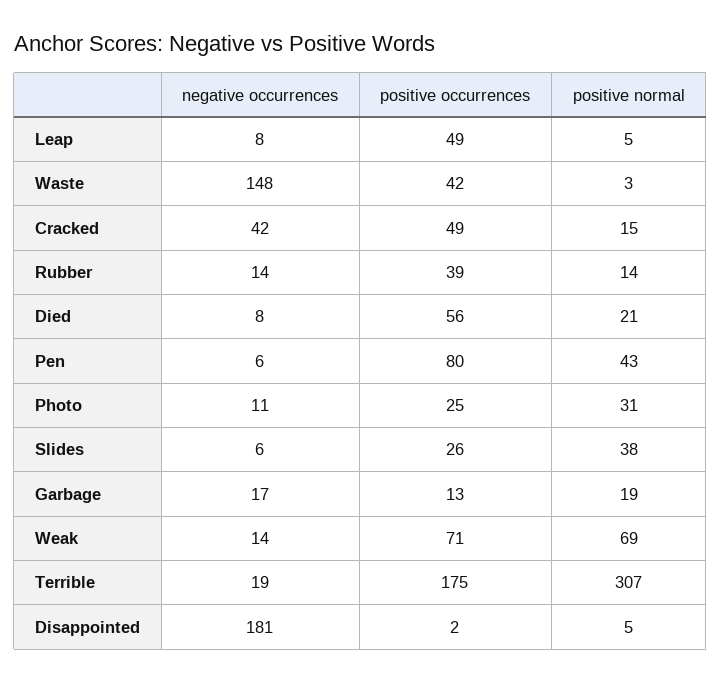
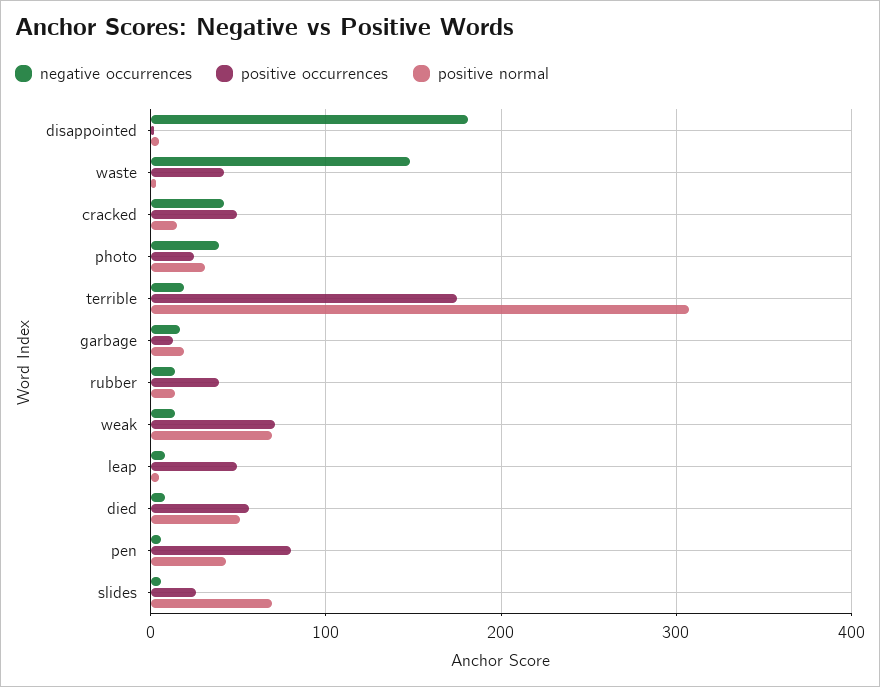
  {
    "negative occurrences": {
      "Leap": 8,
      "Waste": 148,
      "Cracked": 42,
      "Rubber": 14,
      "Died": 8,
      "Pen": 6,
-     "Photo": 11,
+     "Photo": 40,
      "Slides": 6,
      "Garbage": 17,
      "Weak": 14,
      "Terrible": 19,
      "Disappointed": 181
    },
    "positive occurrences": {
      "Leap": 49,
      "Waste": 42,
      "Cracked": 49,
      "Rubber": 39,
      "Died": 56,
      "Pen": 80,
      "Photo": 25,
      "Slides": 26,
      "Garbage": 13,
      "Weak": 71,
      "Terrible": 175,
      "Disappointed": 2
    },
    "positive normal": {
      "Leap": 5,
      "Waste": 3,
      "Cracked": 15,
      "Rubber": 14,
-     "Died": 21,
+     "Died": 50,
      "Pen": 43,
      "Photo": 31,
-     "Slides": 38,
+     "Slides": 70,
      "Garbage": 19,
      "Weak": 69,
      "Terrible": 307,
      "Disappointed": 5
    }
  }

